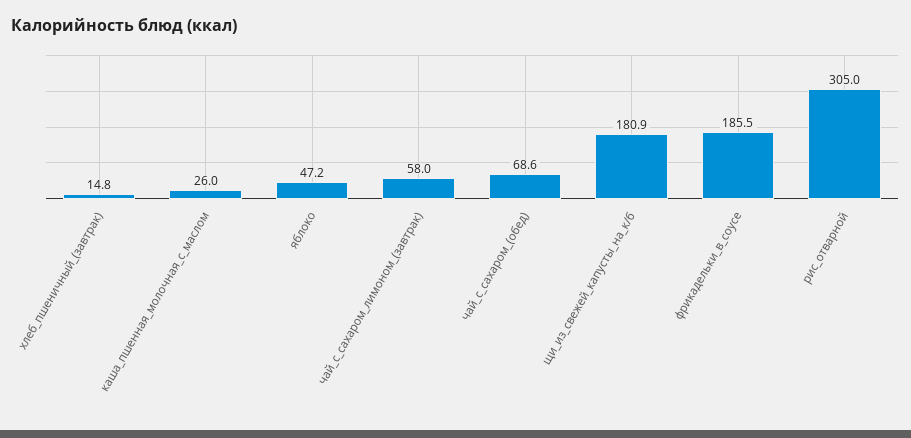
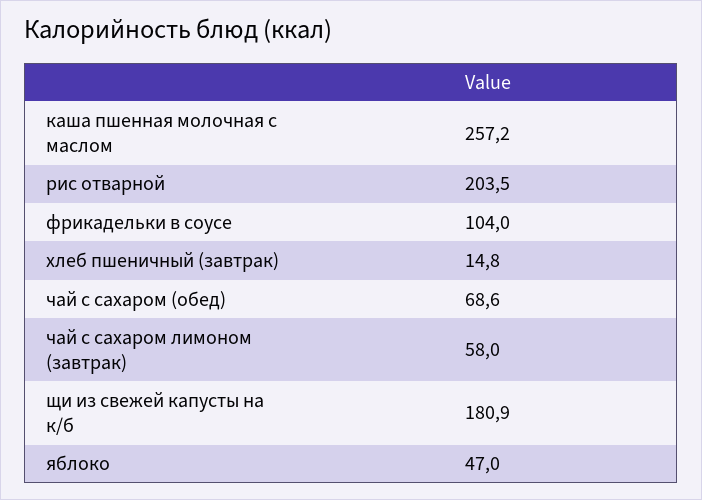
  {
    "хлеб_пшеничный_(завтрак)": 14.8,
-   "каша_пшенная_молочная_с_маслом": 26,
+   "каша_пшенная_молочная_с_маслом": 257.2,
-   "яблоко": 47.2,
+   "яблоко": 47,
    "чай_с_сахаром_лимоном_(завтрак)": 58,
    "чай_с_сахаром_(обед)": 68.6,
    "щи_из_свежей_капусты_на_к/б": 180.9,
-   "фрикадельки_в_соусе": 185.5,
+   "фрикадельки_в_соусе": 104,
-   "рис_отварной": 305
+   "рис_отварной": 203.5
  }

